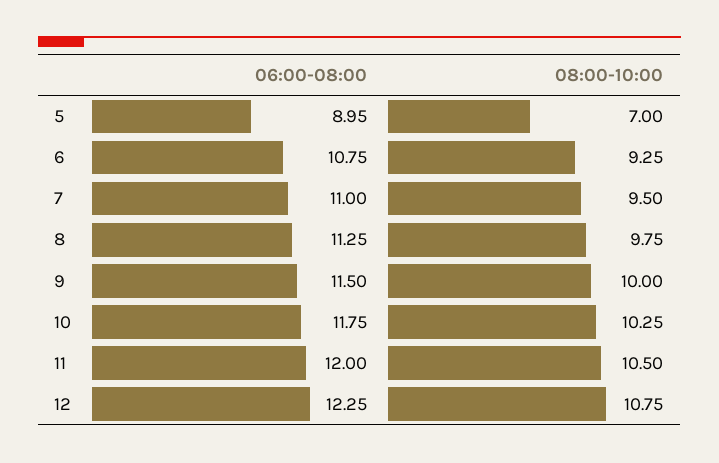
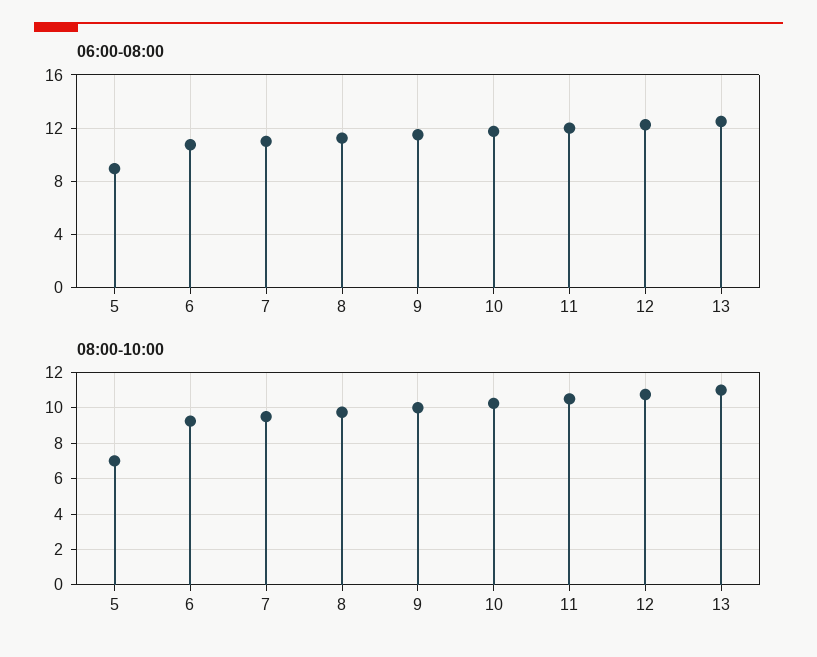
  {
    "06:00-08:00": {
      "5": 8.95,
      "6": 10.75,
      "7": 11,
      "8": 11.25,
      "9": 11.5,
      "10": 11.75,
      "11": 12,
-     "12": 12.25
+     "12": 12.25,
+     "13": 12.5
    },
    "08:00-10:00": {
      "5": 7,
      "6": 9.25,
      "7": 9.5,
      "8": 9.75,
      "9": 10,
      "10": 10.25,
      "11": 10.5,
-     "12": 10.75
+     "12": 10.75,
+     "13": 11
    }
  }

